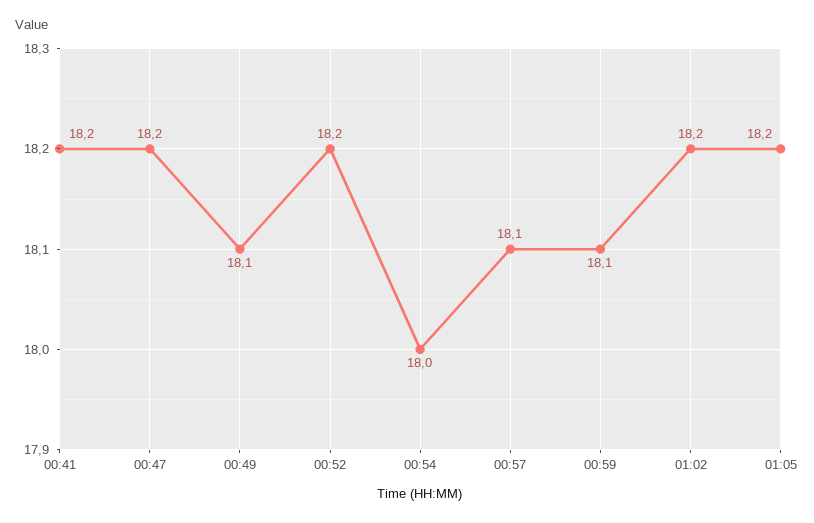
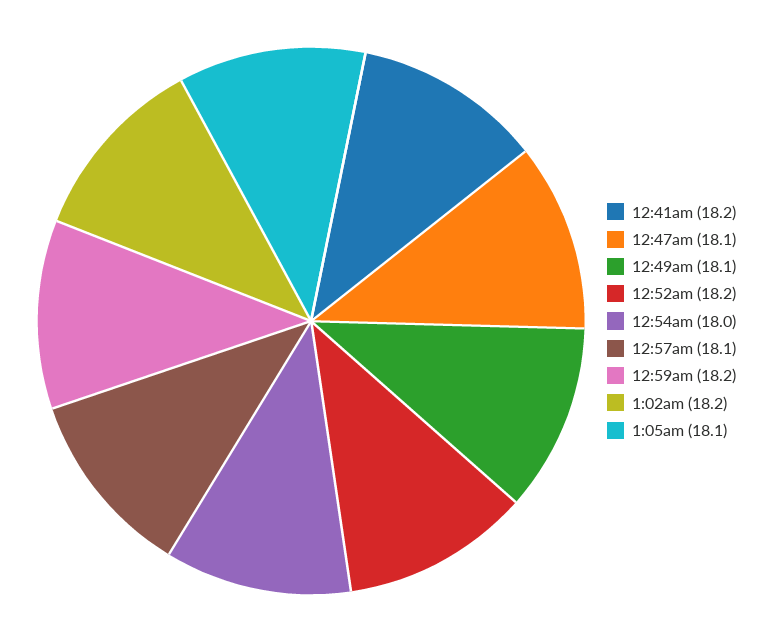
  {
    "00:41": 18.2,
-   "00:47": 18.2,
+   "00:47": 18.1,
    "00:49": 18.1,
    "00:52": 18.2,
    "00:54": 18,
    "00:57": 18.1,
-   "00:59": 18.1,
+   "00:59": 18.2,
    "01:02": 18.2,
-   "01:05": 18.2
+   "01:05": 18.1
  }

